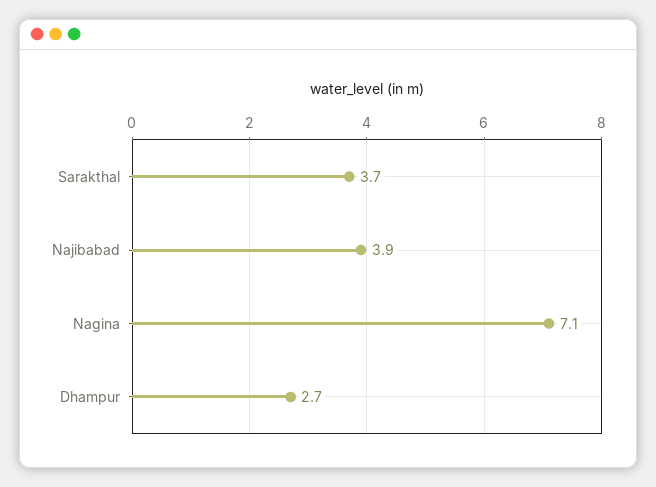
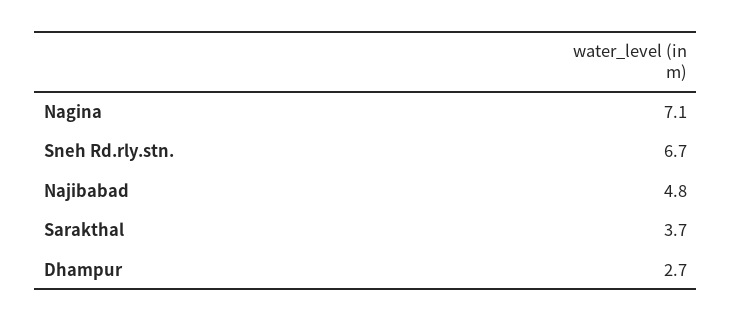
  {
    "Sarakthal": 3.7,
-   "Najibabad": 3.9,
+   "Najibabad": 4.8,
    "Nagina": 7.1,
-   "Dhampur": 2.7
+   "Dhampur": 2.7,
+   "Sneh Rd.rly.stn.": 6.7
  }

